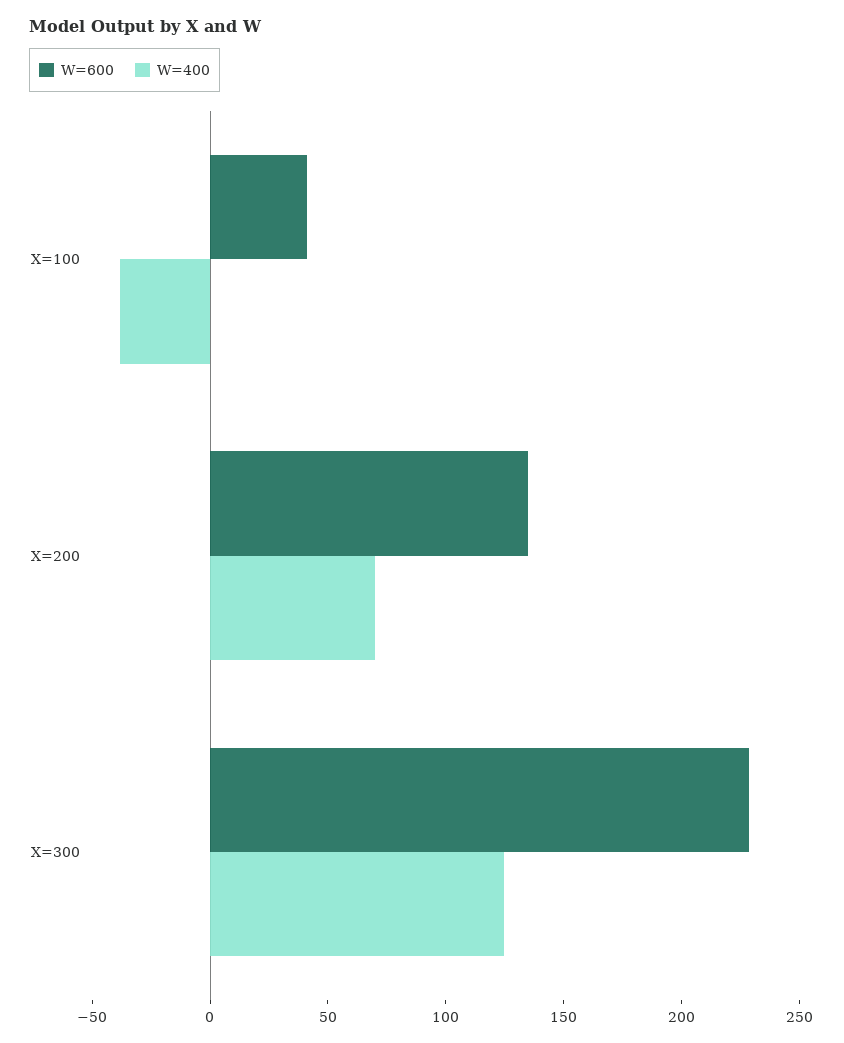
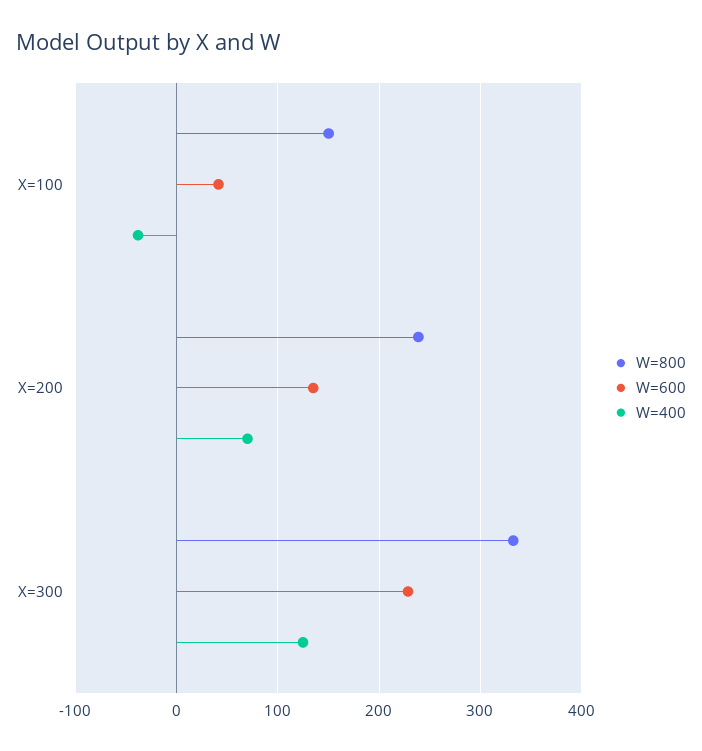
  {
    "W=600": {
      "X=100": 40,
      "X=200": 130,
      "X=300": 230
    },
    "W=400": {
      "X=100": -40,
      "X=200": 70,
      "X=300": 120
-   }
+   },
+   "W=800": {
+     "X=100": 150,
+     "X=200": 240,
+     "X=300": 330
+   }
  }

